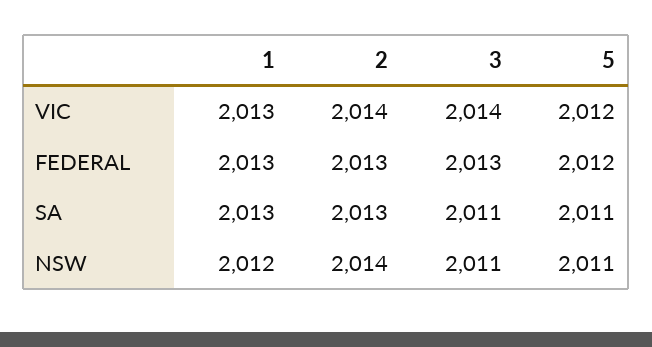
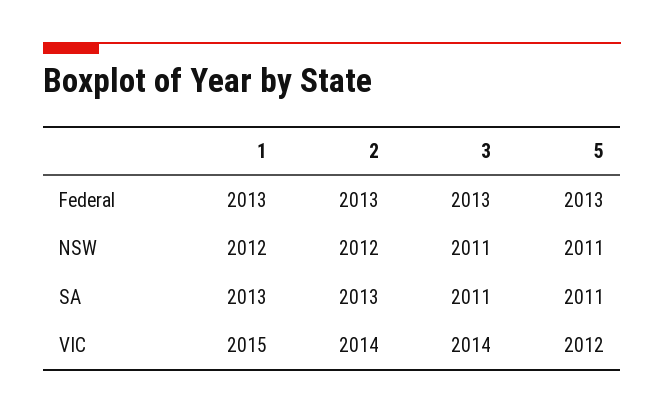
  {
    "1": {
-     "VIC": 2013,
+     "VIC": 2015,
      "FEDERAL": 2013,
      "SA": 2013,
      "NSW": 2012
    },
    "2": {
      "VIC": 2014,
      "FEDERAL": 2013,
      "SA": 2013,
-     "NSW": 2014
+     "NSW": 2012
    },
    "3": {
      "VIC": 2014,
      "FEDERAL": 2013,
      "SA": 2011,
      "NSW": 2011
    },
    "5": {
      "VIC": 2012,
-     "FEDERAL": 2012,
+     "FEDERAL": 2013,
      "SA": 2011,
      "NSW": 2011
    }
  }

